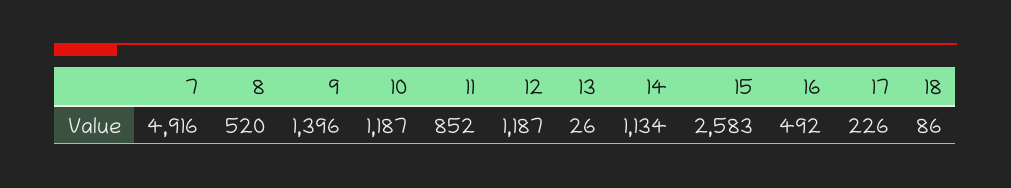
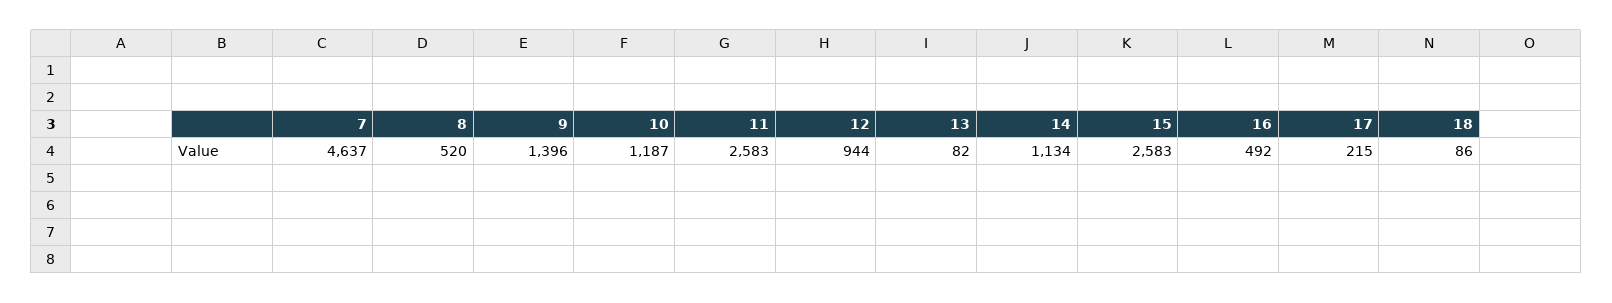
  {
-   "7": 4916,
+   "7": 4637,
    "8": 520,
    "9": 1396,
    "10": 1187,
-   "11": 852,
+   "11": 2583,
-   "12": 1187,
+   "12": 944,
-   "13": 26,
+   "13": 82,
    "14": 1134,
    "15": 2583,
    "16": 492,
-   "17": 226,
+   "17": 215,
    "18": 86
  }

